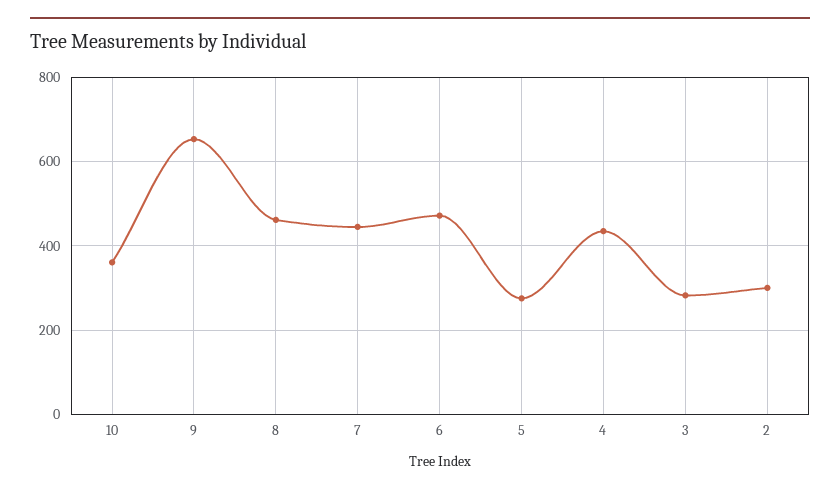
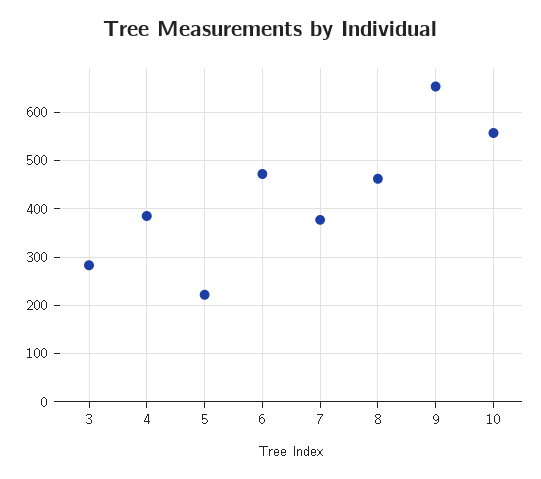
  {
-   "10": 360,
+   "10": 560,
    "9": 660,
    "8": 460,
-   "7": 440,
+   "7": 380,
    "6": 480,
-   "5": 280,
+   "5": 220,
-   "4": 440,
+   "4": 380,
-   "3": 280,
+   "3": 280
-   "2": 300
  }

